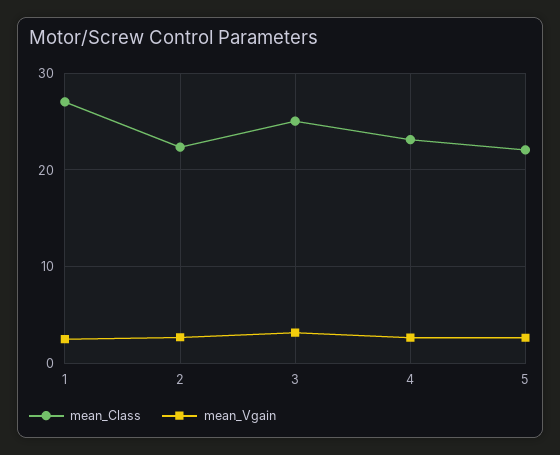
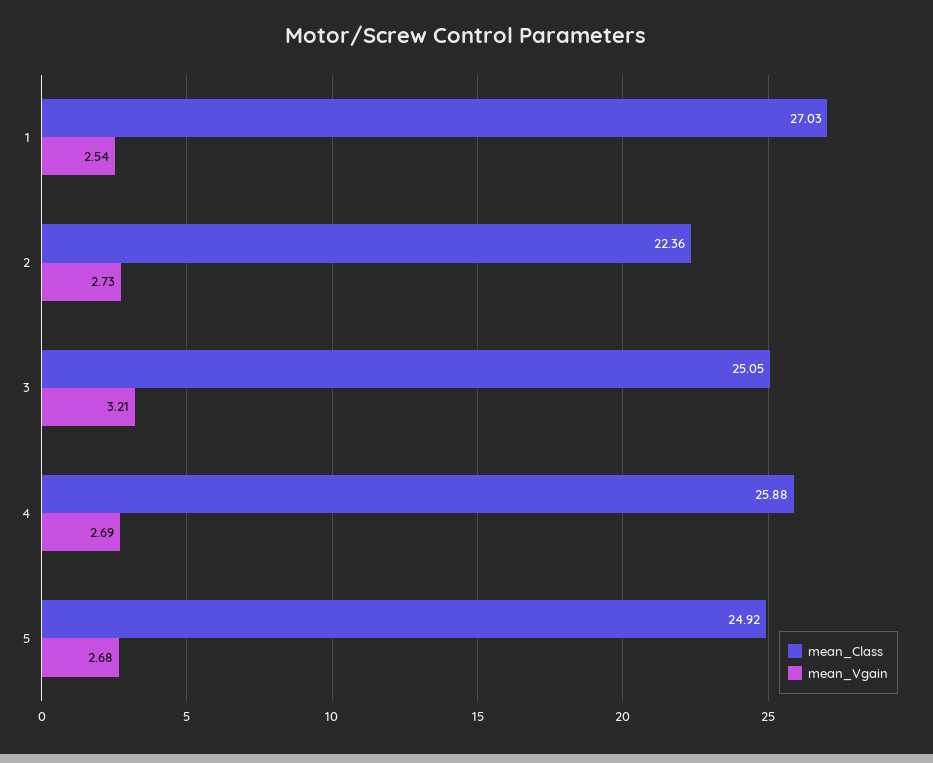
  {
    "mean_Class": {
      "1": 27.03,
      "2": 22.36,
      "3": 25.05,
-     "4": 23,
+     "4": 25.88,
-     "5": 22
+     "5": 24.92
    },
    "mean_Vgain": {
      "1": 2.54,
      "2": 2.73,
      "3": 3.21,
      "4": 2.69,
      "5": 2.68
    }
  }

